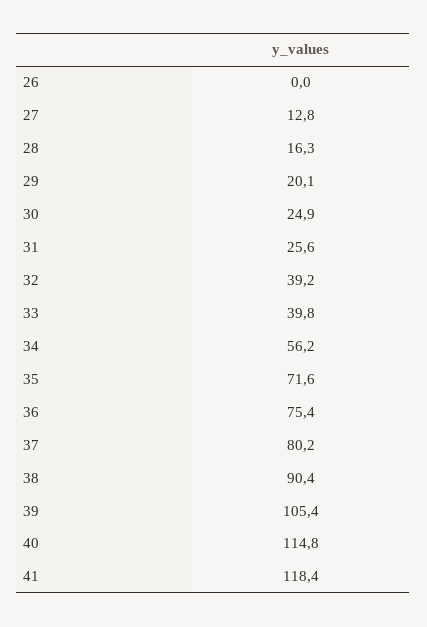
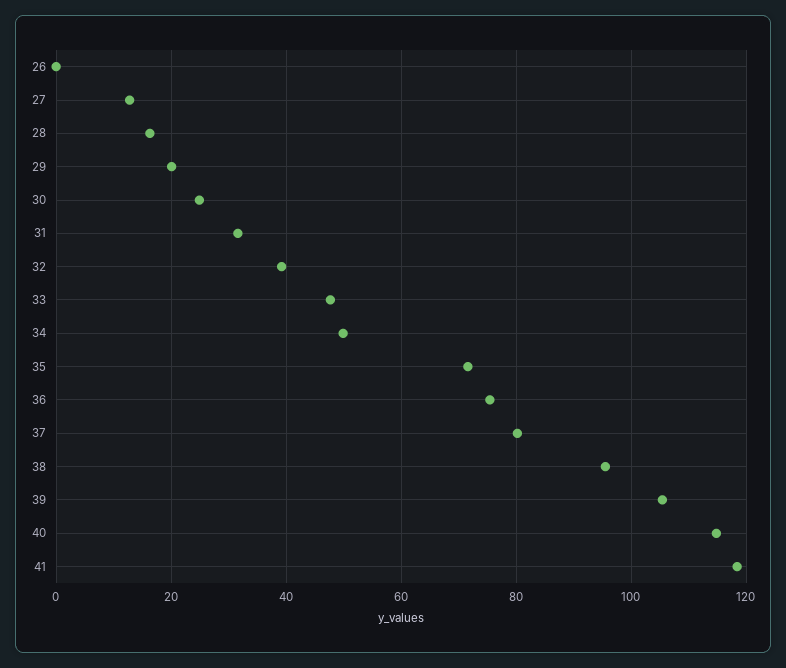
  {
    "26": 0,
    "27": 12.8,
    "28": 16.3,
    "29": 20.1,
    "30": 24.9,
-   "31": 25.6,
+   "31": 32,
    "32": 39.2,
-   "33": 39.8,
+   "33": 48,
-   "34": 56.2,
+   "34": 50,
    "35": 71.6,
    "36": 75.4,
    "37": 80.2,
-   "38": 90.4,
+   "38": 96,
    "39": 105.4,
    "40": 114.8,
    "41": 118.4
  }

